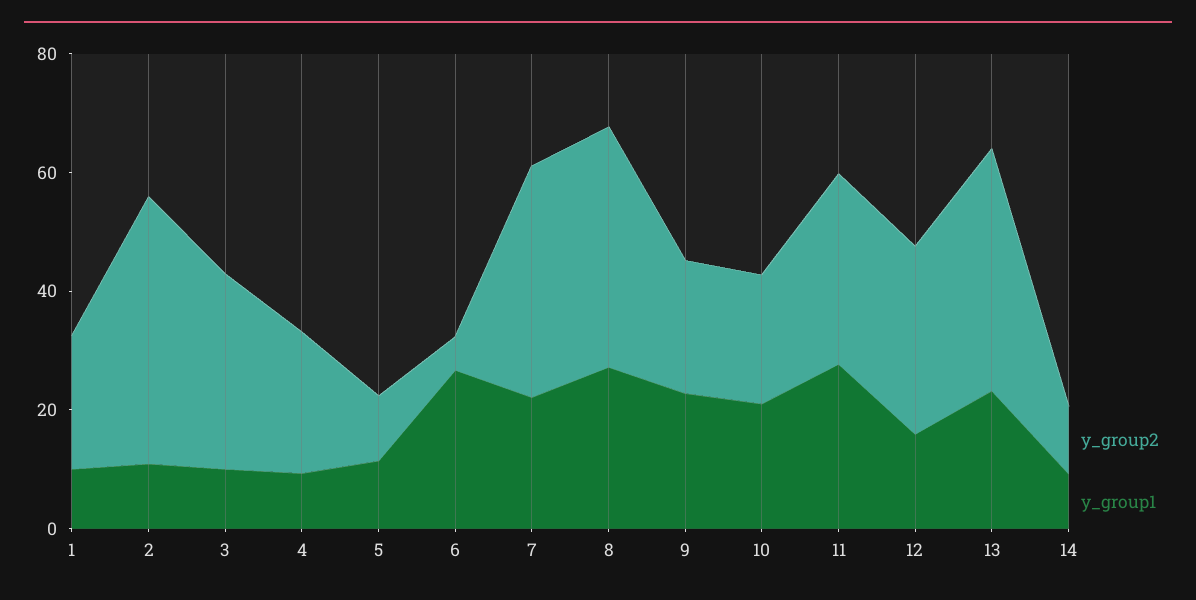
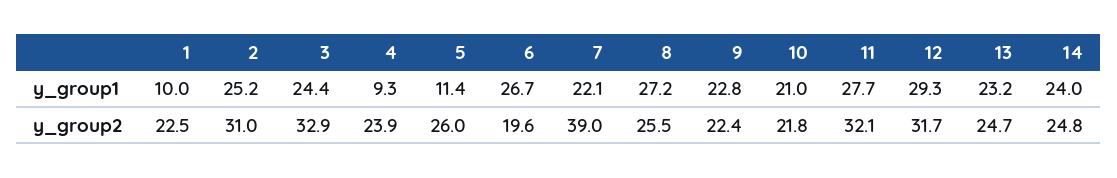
  {
    "y_group2": {
      "1": 22.5,
-     "2": 45,
+     "2": 31,
      "3": 32.9,
      "4": 23.9,
-     "5": 10,
+     "5": 26,
-     "6": 5,
+     "6": 19.6,
      "7": 39,
-     "8": 40,
+     "8": 25.5,
      "9": 22.4,
      "10": 21.8,
      "11": 32.1,
      "12": 31.7,
-     "13": 40,
+     "13": 24.7,
-     "14": 10
+     "14": 24.8
    },
    "y_group1": {
      "1": 10,
-     "2": 10,
+     "2": 25.2,
-     "3": 10,
+     "3": 24.4,
      "4": 9.3,
      "5": 11.4,
      "6": 26.7,
      "7": 22.1,
      "8": 27.2,
      "9": 22.8,
      "10": 21,
      "11": 27.7,
-     "12": 15,
+     "12": 29.3,
      "13": 23.2,
-     "14": 10
+     "14": 24
    }
  }

